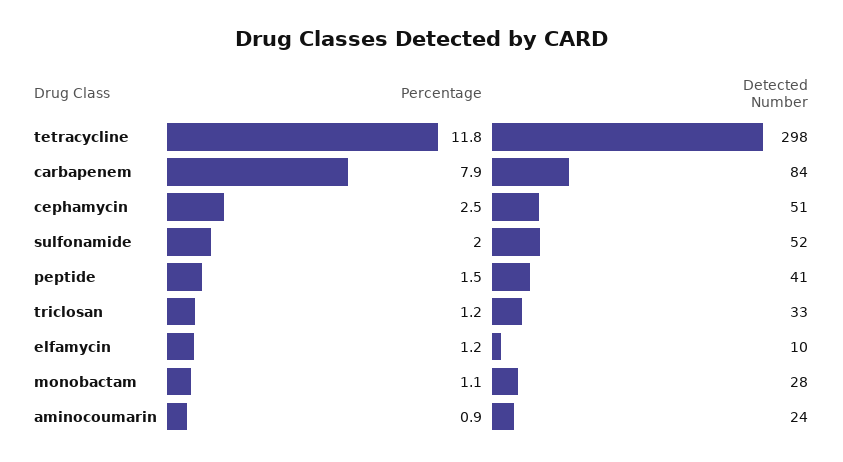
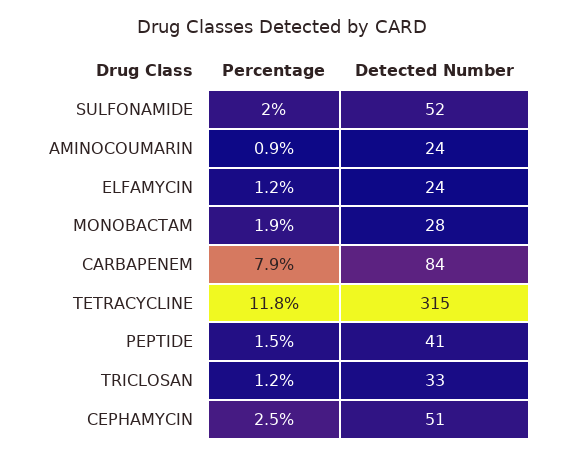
  {
    "Percentage": {
      "tetracycline": 11.8,
      "carbapenem": 7.9,
      "cephamycin": 2.5,
      "sulfonamide": 2,
      "peptide": 1.5,
      "triclosan": 1.2,
      "elfamycin": 1.2,
-     "monobactam": 1.1,
+     "monobactam": 1.9,
      "aminocoumarin": 0.9
    },
    "Detected Number": {
-     "tetracycline": 298,
+     "tetracycline": 315,
      "carbapenem": 84,
      "cephamycin": 51,
      "sulfonamide": 52,
      "peptide": 41,
      "triclosan": 33,
-     "elfamycin": 10,
+     "elfamycin": 24,
      "monobactam": 28,
      "aminocoumarin": 24
    }
  }

